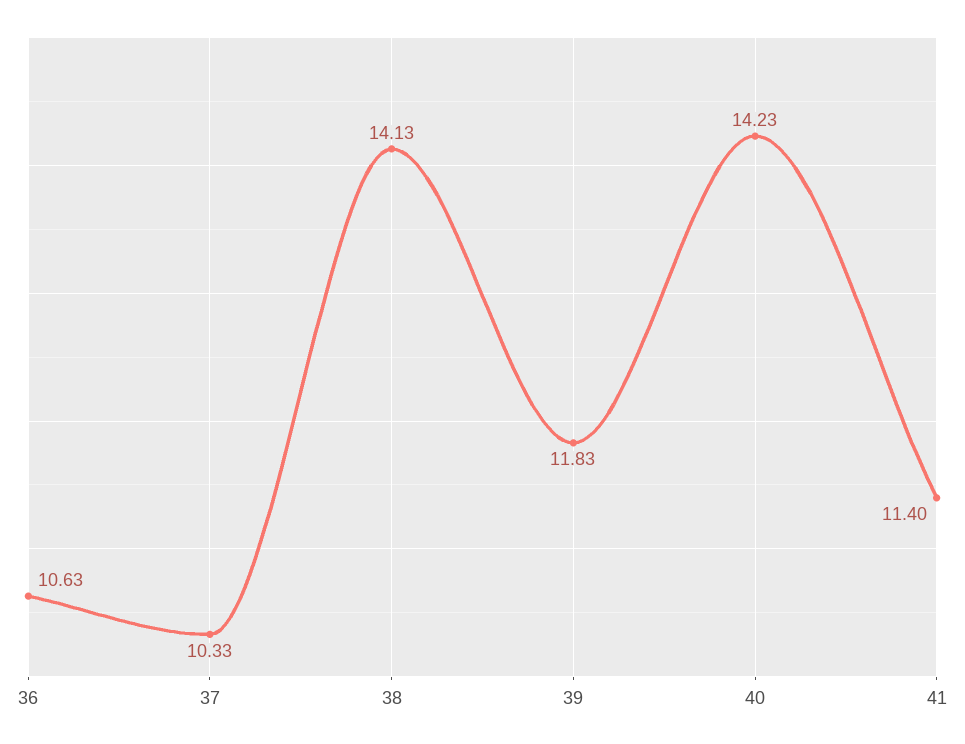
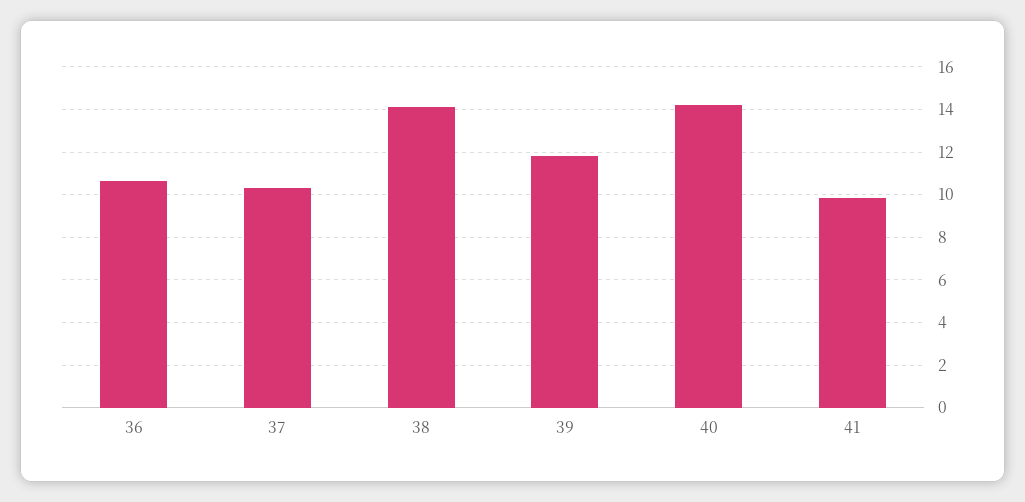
  {
    "36": 10.63,
    "37": 10.33,
    "38": 14.13,
    "39": 11.83,
    "40": 14.23,
-   "41": 11.4
+   "41": 10
  }

